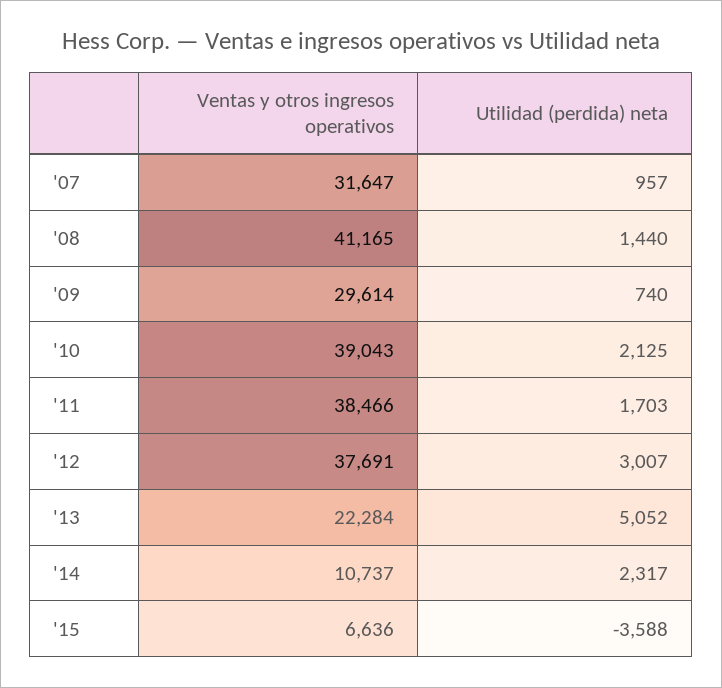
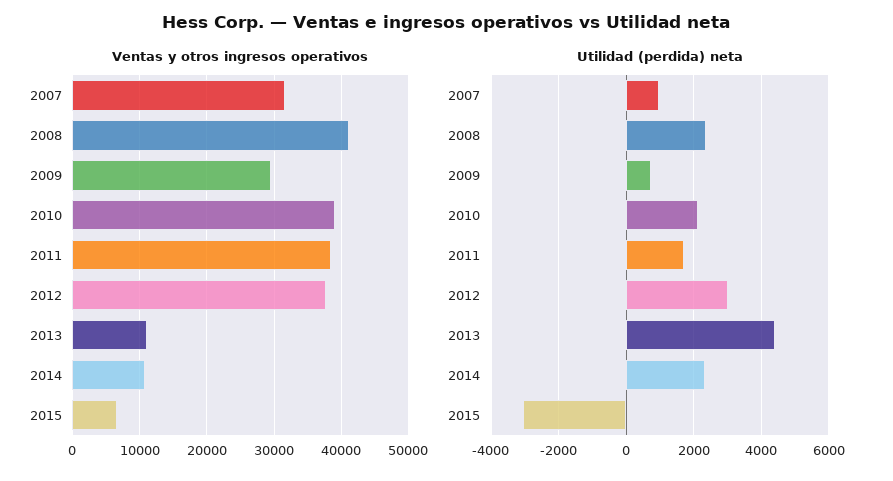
  {
    "Ventas y otros ingresos operativos": {
      "'07": 31647,
      "'08": 41165,
      "'09": 29614,
      "'10": 39043,
      "'11": 38466,
      "'12": 37691,
-     "'13": 22284,
+     "'13": 11000,
      "'14": 10737,
      "'15": 6636
    },
    "Utilidad (perdida) neta": {
      "'07": 957,
-     "'08": 1440,
+     "'08": 2400,
      "'09": 740,
      "'10": 2125,
      "'11": 1703,
      "'12": 3007,
-     "'13": 5052,
+     "'13": 4400,
      "'14": 2317,
-     "'15": -3588
+     "'15": -3000
    }
  }

